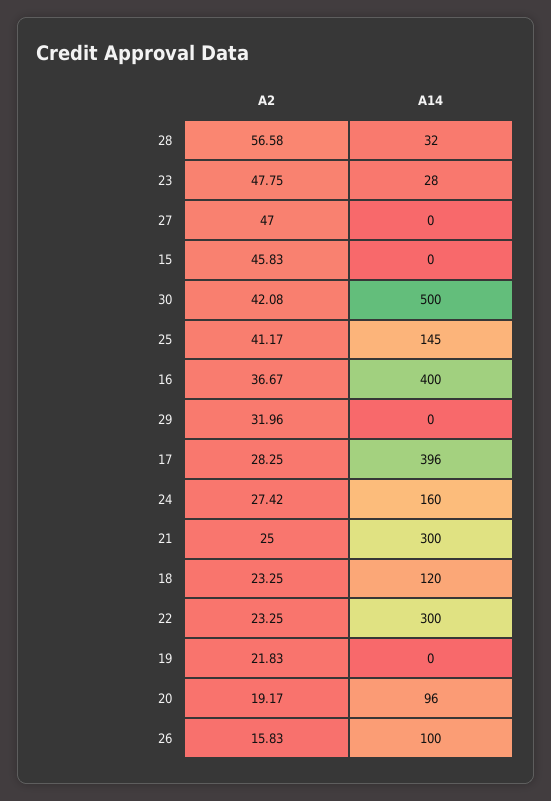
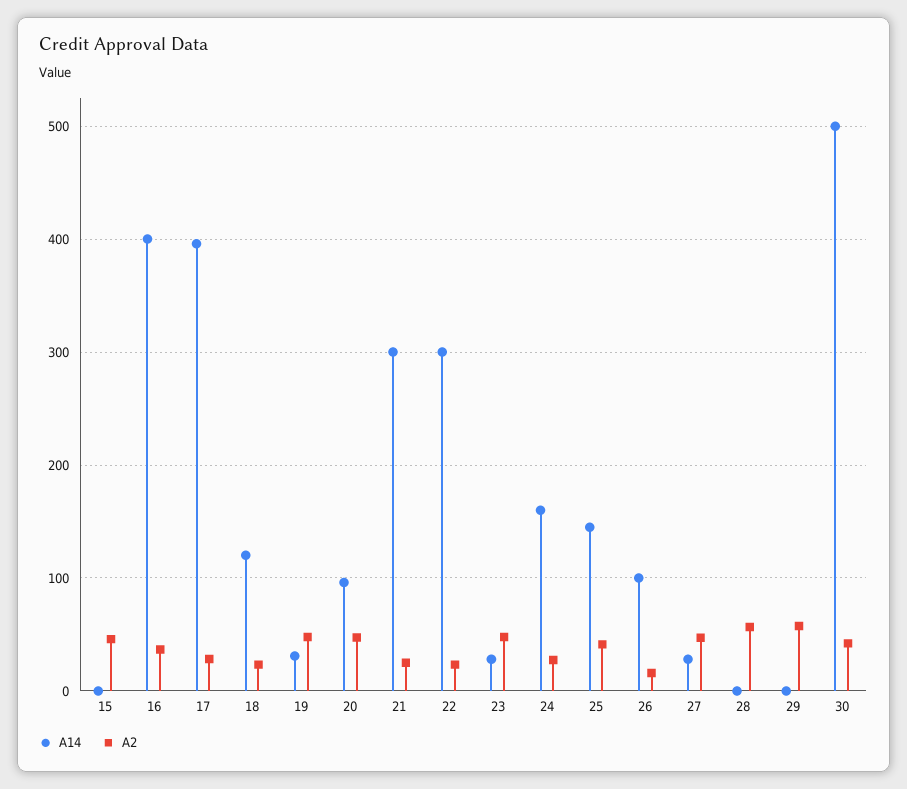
  {
    "A2": {
      "28": 56.58,
      "23": 47.75,
      "27": 47,
      "15": 45.83,
      "30": 42.08,
      "25": 41.17,
      "16": 36.67,
-     "29": 31.96,
+     "29": 60,
      "17": 28.25,
      "24": 27.42,
      "21": 25,
      "18": 23.25,
      "22": 23.25,
-     "19": 21.83,
+     "19": 50,
-     "20": 19.17,
+     "20": 50,
      "26": 15.83
    },
    "A14": {
-     "28": 32,
+     "28": 0,
      "23": 28,
-     "27": 0,
+     "27": 30,
      "15": 0,
      "30": 500,
      "25": 145,
      "16": 400,
      "29": 0,
      "17": 396,
      "24": 160,
      "21": 300,
      "18": 120,
      "22": 300,
-     "19": 0,
+     "19": 30,
      "20": 96,
      "26": 100
    }
  }

